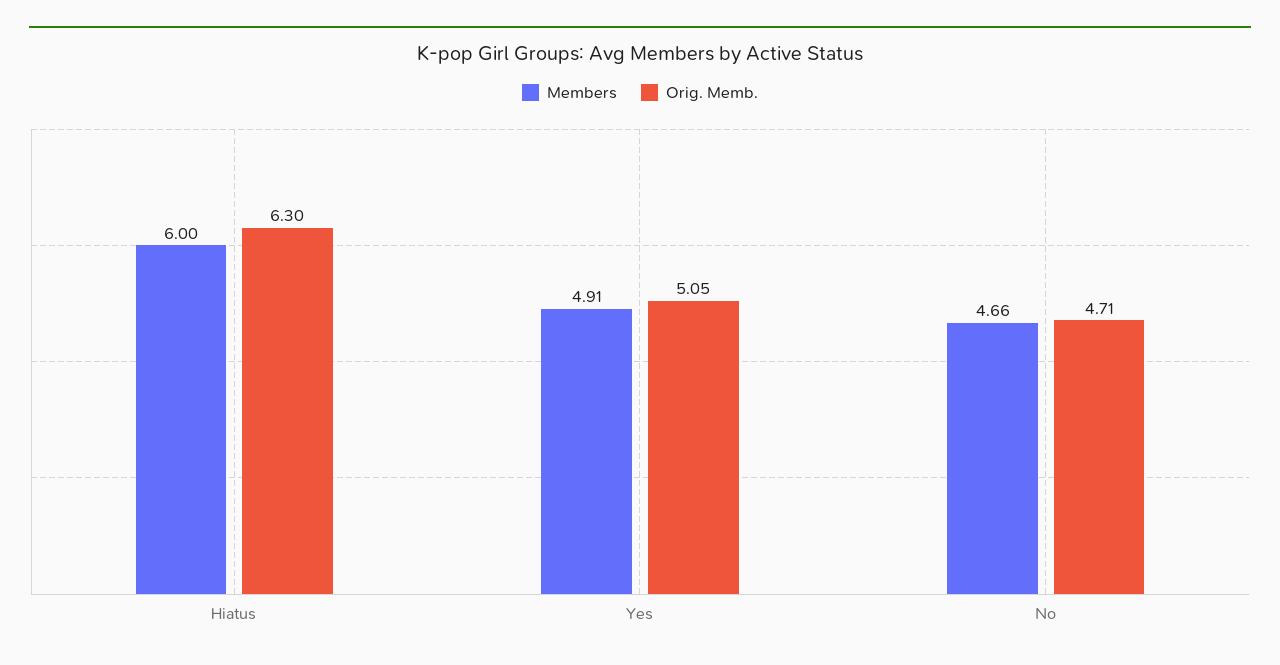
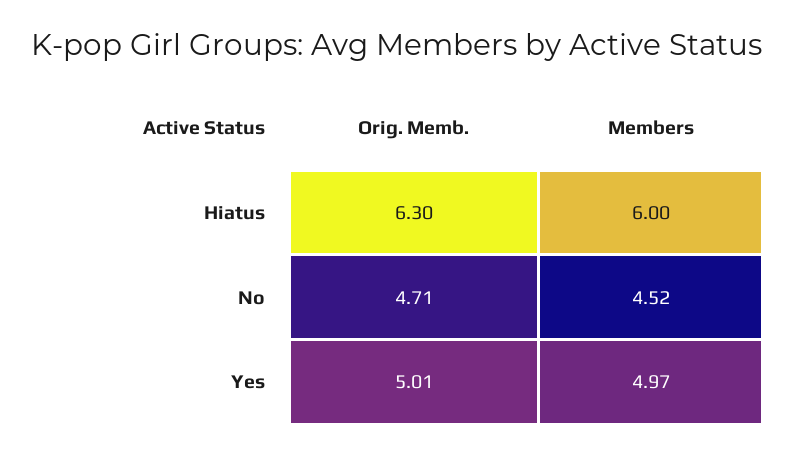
  {
    "Members": {
      "Hiatus": 6,
-     "Yes": 4.91,
+     "Yes": 4.97,
-     "No": 4.66
+     "No": 4.52
    },
    "Orig. Memb.": {
      "Hiatus": 6.3,
-     "Yes": 5.05,
+     "Yes": 5.01,
      "No": 4.71
    }
  }

